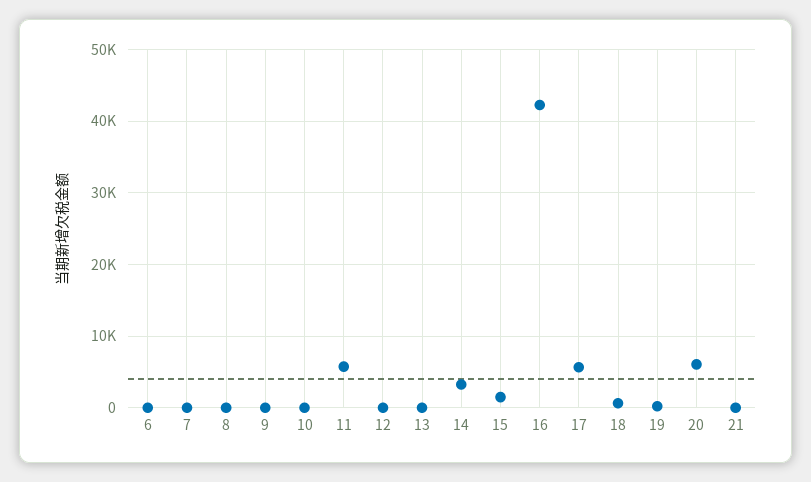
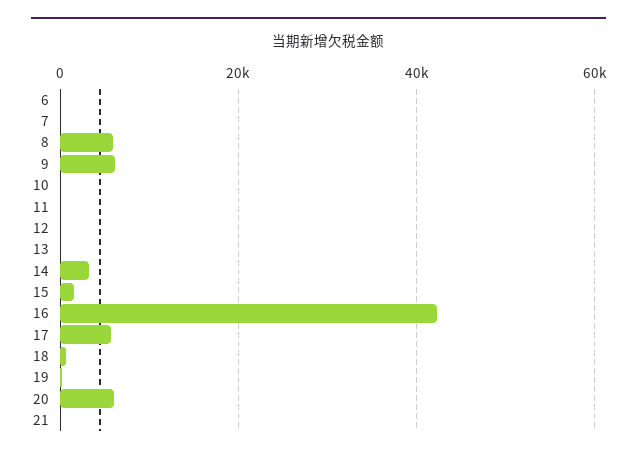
  {
    "6": 0,
    "7": 0,
-   "8": 0,
+   "8": 6000,
-   "9": 0,
+   "9": 6000,
    "10": 0,
-   "11": 6000,
+   "11": 0,
    "12": 0,
    "13": 0,
    "14": 3000,
    "15": 1000,
    "16": 42000,
    "17": 6000,
    "18": 1000,
    "19": 0,
    "20": 6000,
    "21": 0
  }

